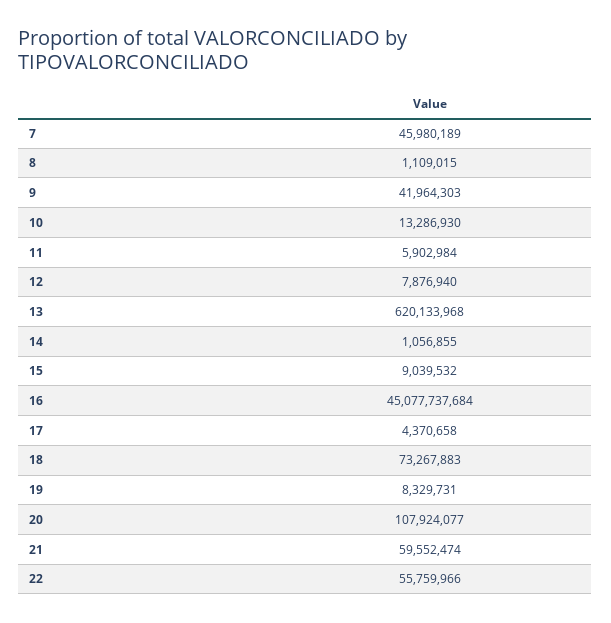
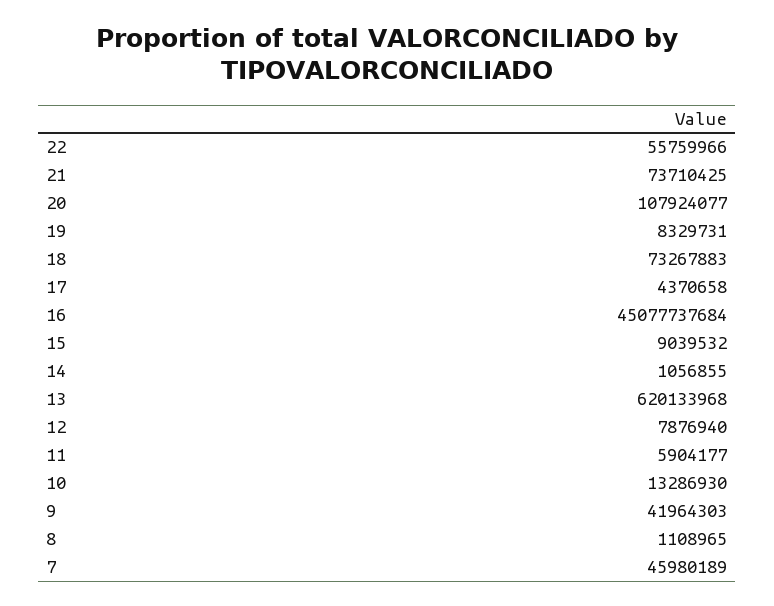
  {
    "7": 45980189,
-   "8": 1109015,
+   "8": 1108965,
    "9": 41964303,
    "10": 13286930,
-   "11": 5902984,
+   "11": 5904177,
    "12": 7876940,
    "13": 620133968,
    "14": 1056855,
    "15": 9039532,
    "16": 45077737684,
    "17": 4370658,
    "18": 73267883,
    "19": 8329731,
    "20": 107924077,
-   "21": 59552474,
+   "21": 73710425,
    "22": 55759966
  }

